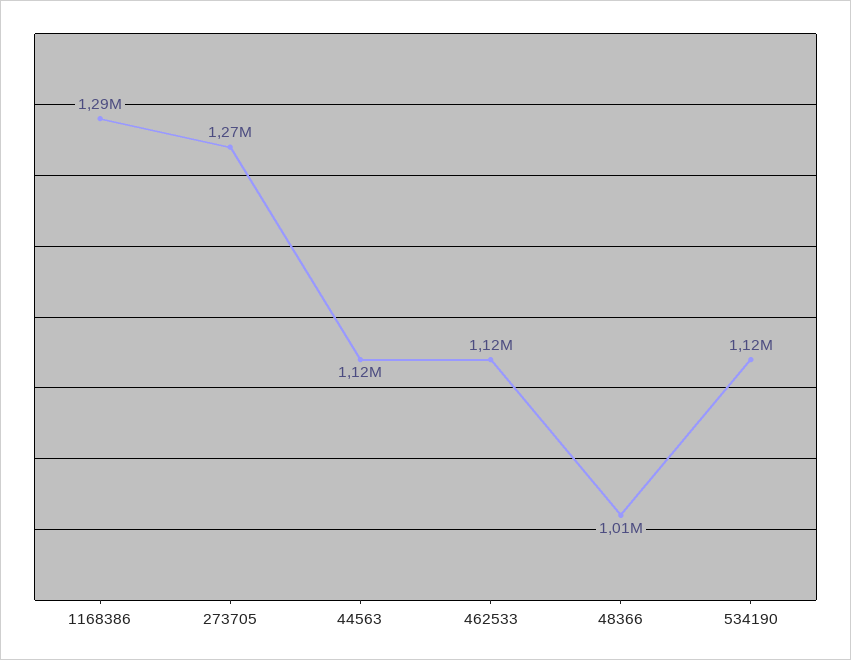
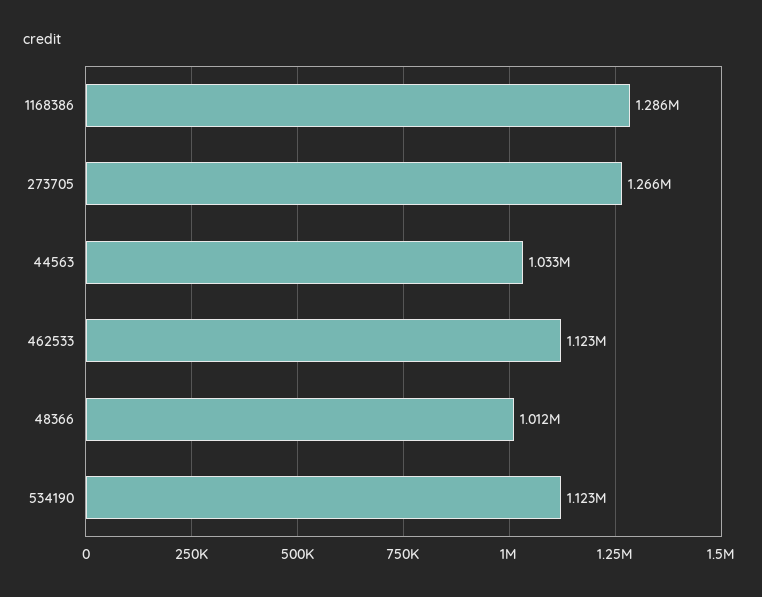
  {
    "1168386": 1286000,
    "273705": 1266000,
-   "44563": 1120000,
+   "44563": 1033000,
    "462533": 1123000,
    "48366": 1012000,
    "534190": 1123000
  }

